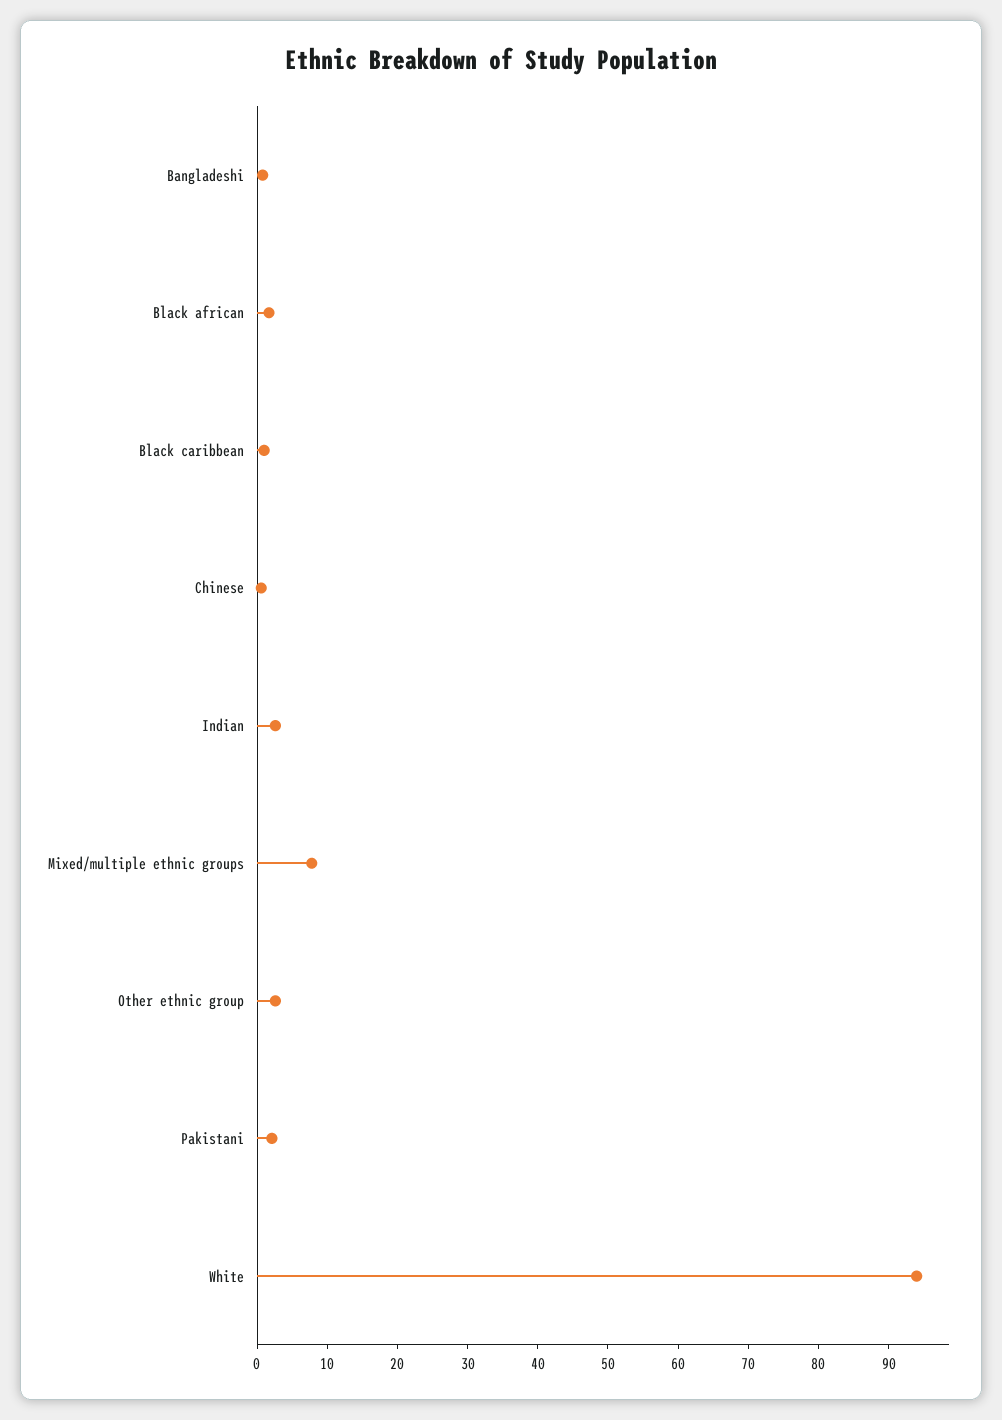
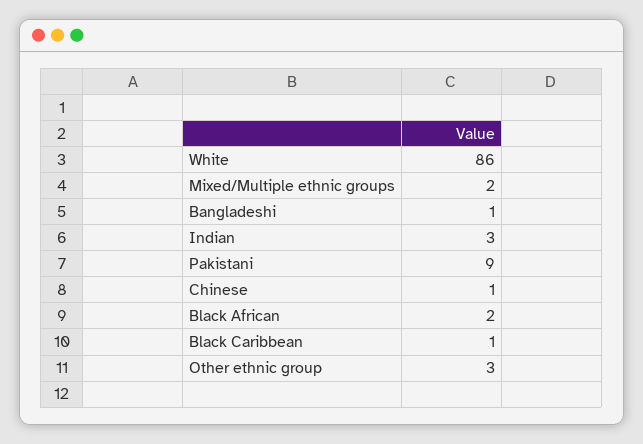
  {
    "Bangladeshi": 1,
    "Black african": 2,
    "Black caribbean": 1,
    "Chinese": 1,
    "Indian": 3,
-   "Mixed/multiple ethnic groups": 8,
+   "Mixed/multiple ethnic groups": 2,
    "Other ethnic group": 3,
-   "Pakistani": 2,
+   "Pakistani": 9,
-   "White": 94
+   "White": 86
  }

